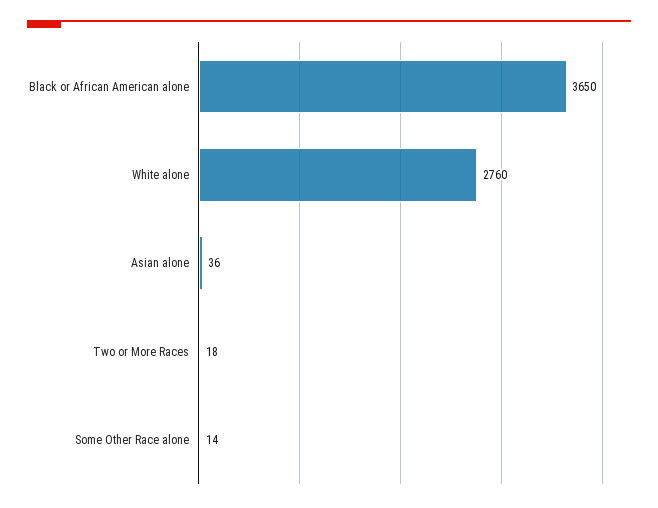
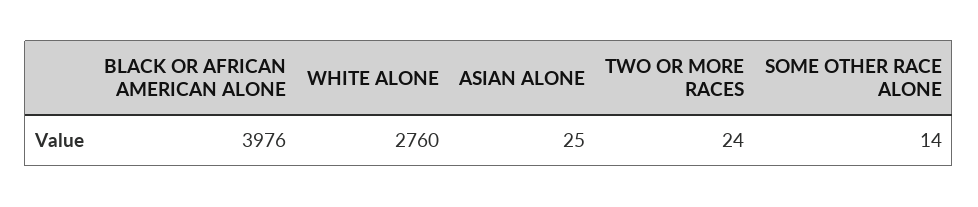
  {
-   "Black or African American alone": 3650,
+   "Black or African American alone": 3976,
    "White alone": 2760,
-   "Asian alone": 36,
+   "Asian alone": 25,
-   "Two or More Races": 18,
+   "Two or More Races": 24,
    "Some Other Race alone": 14
  }

